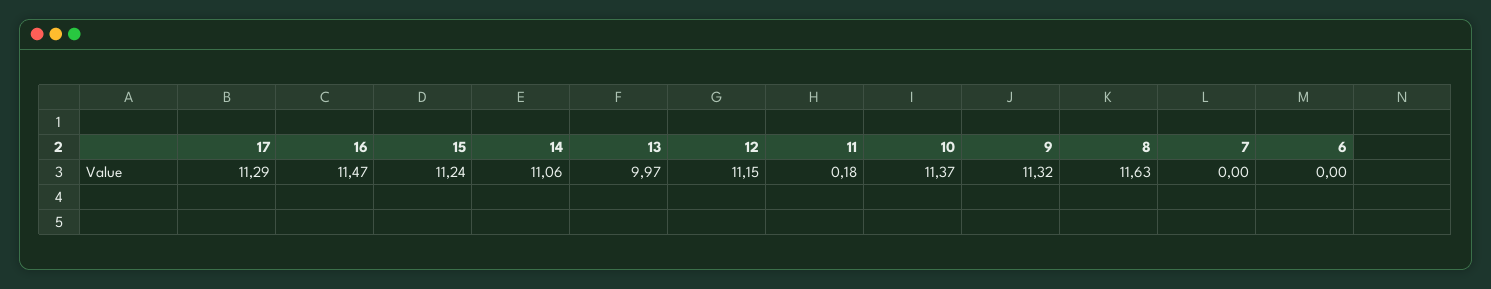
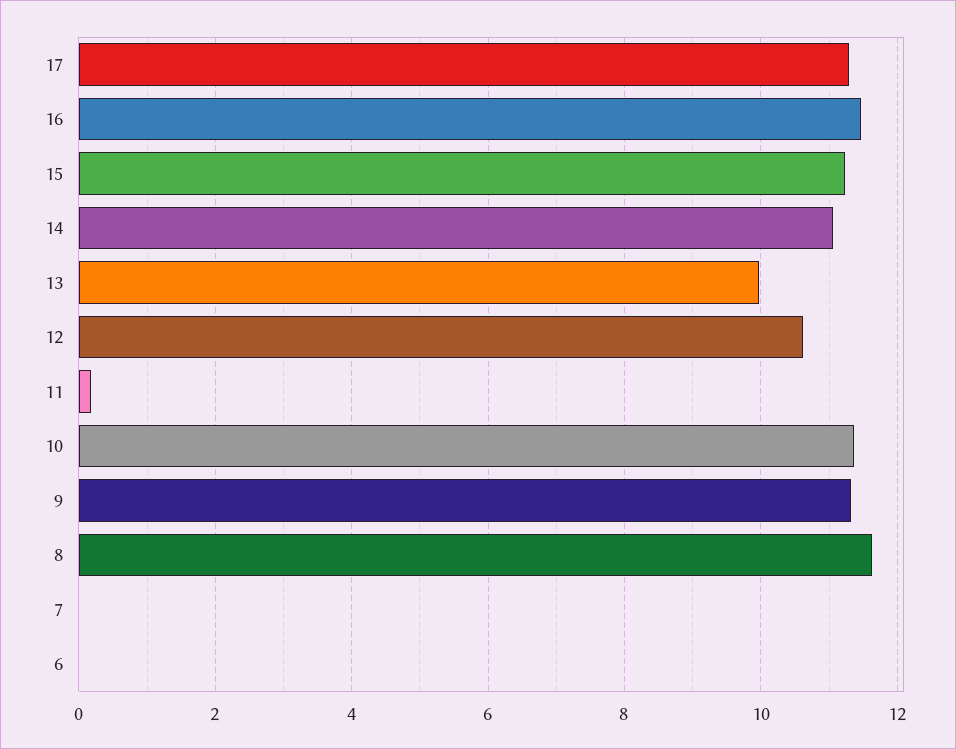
  {
    "17": 11.29,
    "16": 11.47,
    "15": 11.24,
    "14": 11.06,
    "13": 9.97,
-   "12": 11.15,
+   "12": 10.6,
    "11": 0.18,
    "10": 11.37,
    "9": 11.32,
    "8": 11.63,
    "7": 0,
    "6": 0
  }

